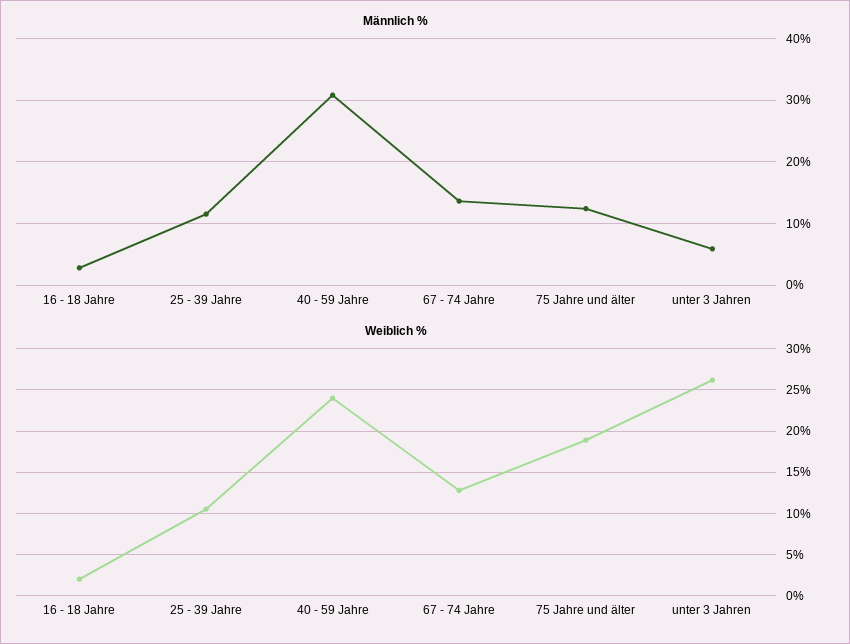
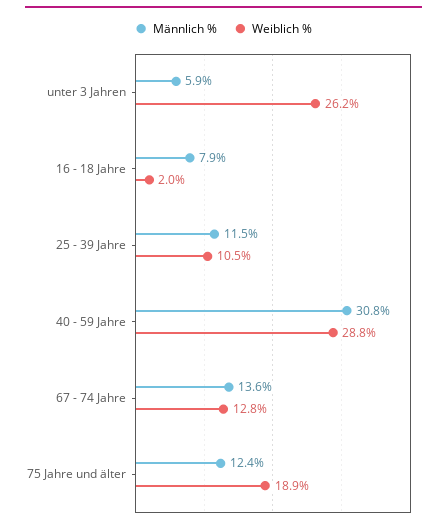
  {
    "Männlich %": {
-     "16 - 18 Jahre": 3,
+     "16 - 18 Jahre": 7.9,
      "25 - 39 Jahre": 11.5,
      "40 - 59 Jahre": 30.8,
      "67 - 74 Jahre": 13.6,
      "75 Jahre und älter": 12.4,
      "unter 3 Jahren": 5.9
    },
    "Weiblich %": {
      "16 - 18 Jahre": 2,
      "25 - 39 Jahre": 10.5,
-     "40 - 59 Jahre": 24,
+     "40 - 59 Jahre": 28.8,
      "67 - 74 Jahre": 12.8,
      "75 Jahre und älter": 18.9,
      "unter 3 Jahren": 26.2
    }
  }

